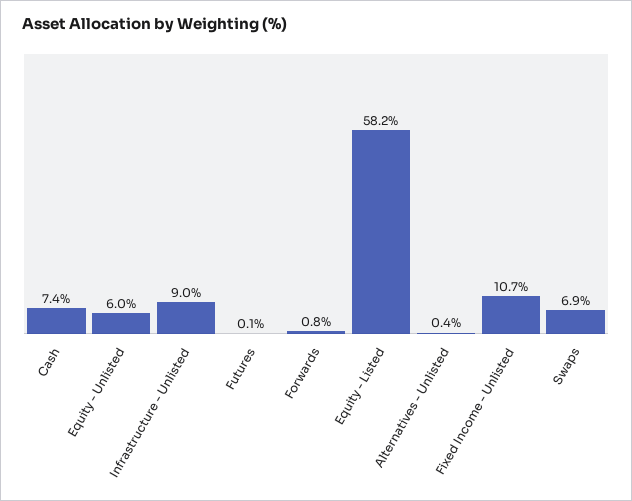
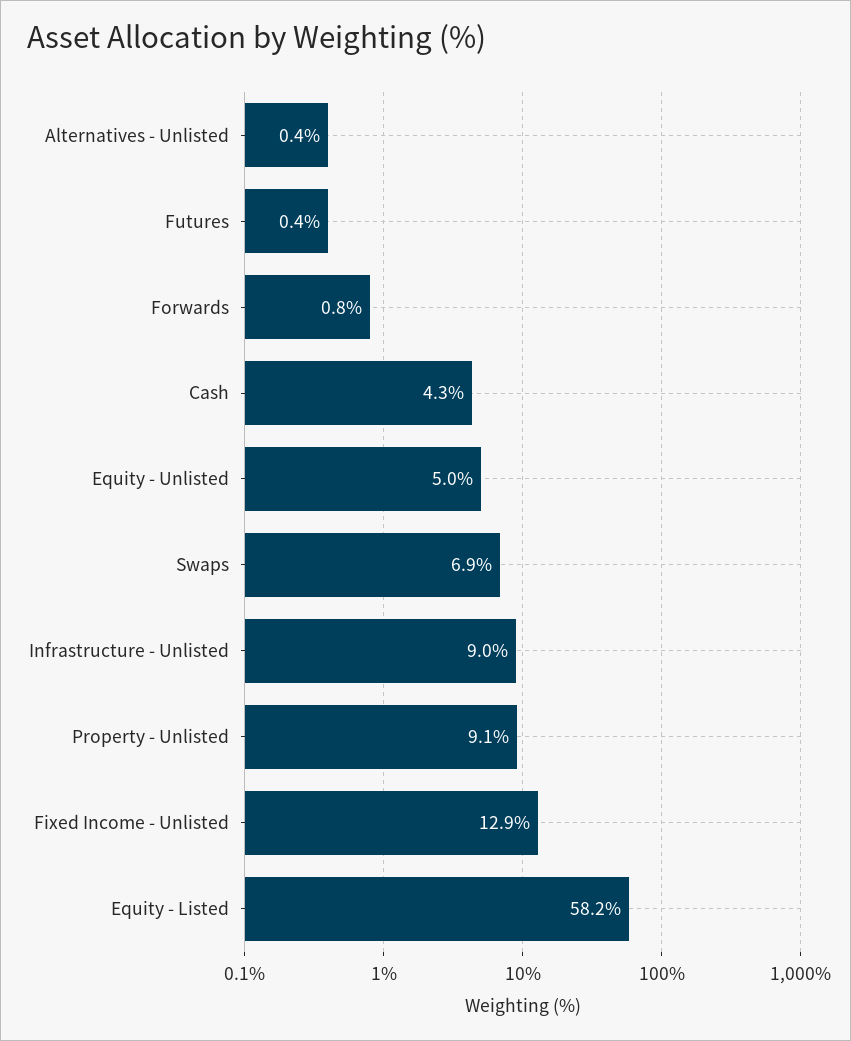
  {
-   "Cash": 7.4,
+   "Cash": 4.3,
-   "Equity - Unlisted": 6,
+   "Equity - Unlisted": 5,
    "Infrastructure - Unlisted": 9,
-   "Futures": 0.1,
+   "Futures": 0.4,
    "Forwards": 0.8,
    "Equity - Listed": 58.2,
    "Alternatives - Unlisted": 0.4,
-   "Fixed Income - Unlisted": 10.7,
+   "Fixed Income - Unlisted": 12.9,
-   "Swaps": 6.9
+   "Swaps": 6.9,
+   "Property - Unlisted": 9.1
  }

